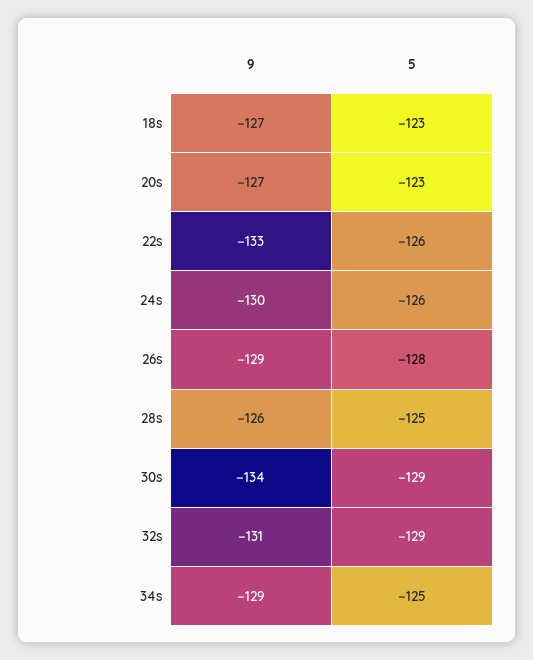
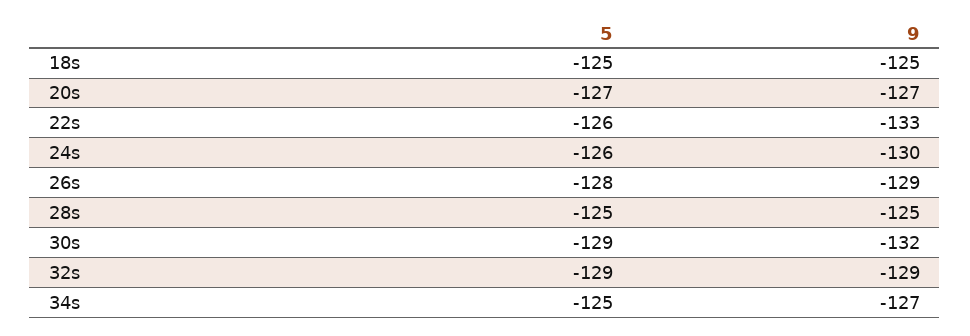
  {
    "9": {
-     "18s": -127,
+     "18s": -125,
      "20s": -127,
      "22s": -133,
      "24s": -130,
      "26s": -129,
-     "28s": -126,
+     "28s": -125,
-     "30s": -134,
+     "30s": -132,
-     "32s": -131,
+     "32s": -129,
-     "34s": -129
+     "34s": -127
    },
    "5": {
-     "18s": -123,
+     "18s": -125,
-     "20s": -123,
+     "20s": -127,
      "22s": -126,
      "24s": -126,
      "26s": -128,
      "28s": -125,
      "30s": -129,
      "32s": -129,
      "34s": -125
    }
  }

